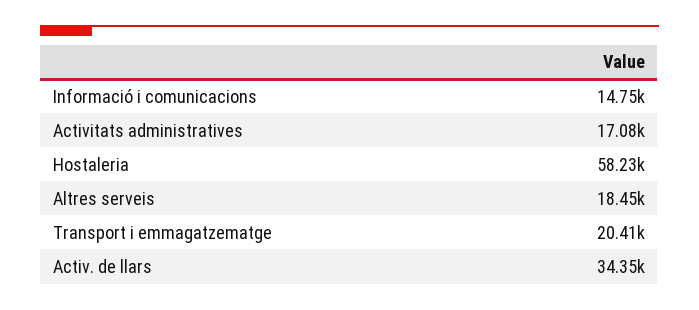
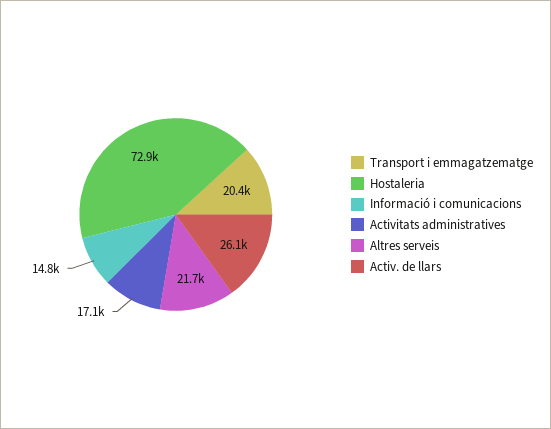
  {
    "Informació i comunicacions": 14750,
    "Activitats administratives": 17080,
-   "Hostaleria": 58230,
+   "Hostaleria": 72900,
-   "Altres serveis": 18450,
+   "Altres serveis": 21700,
    "Transport i emmagatzematge": 20410,
-   "Activ. de llars": 34350
+   "Activ. de llars": 26100
  }

